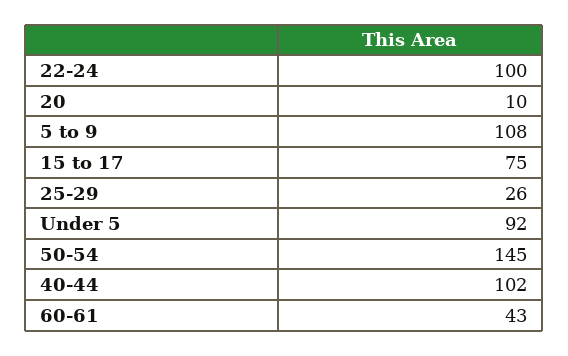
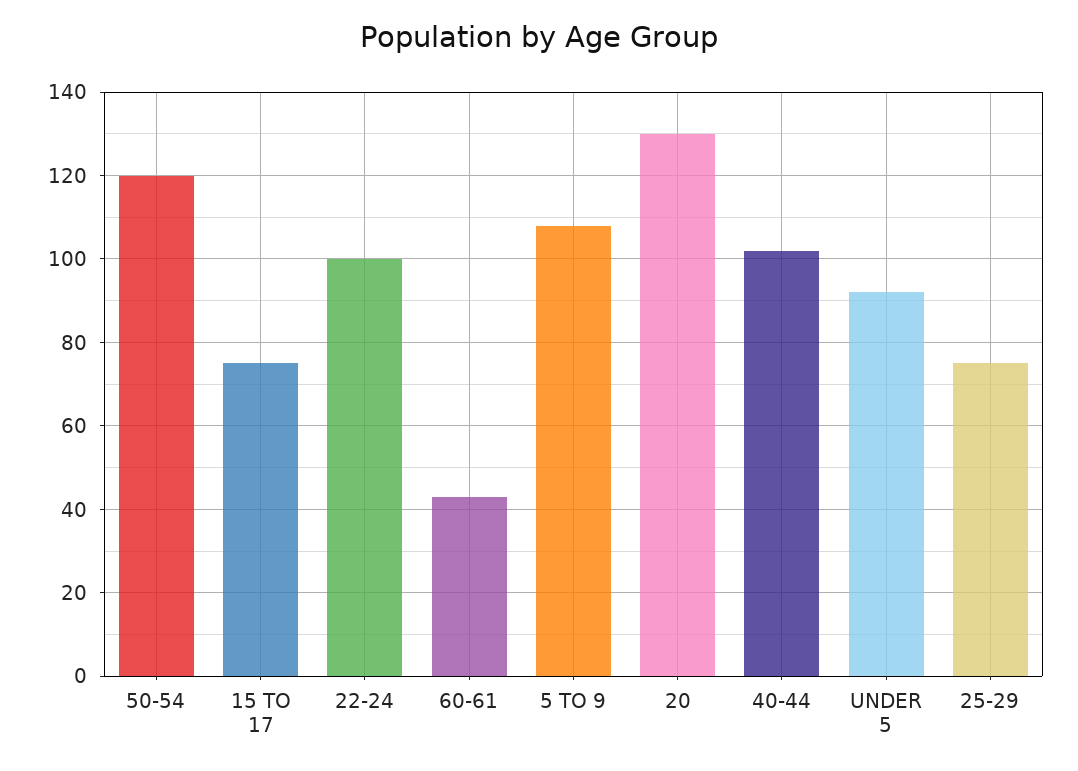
  {
    "22-24": 100,
-   "20": 10,
+   "20": 130,
    "5 to 9": 108,
    "15 to 17": 75,
-   "25-29": 26,
+   "25-29": 75,
    "Under 5": 92,
-   "50-54": 145,
+   "50-54": 120,
    "40-44": 102,
    "60-61": 43
  }

